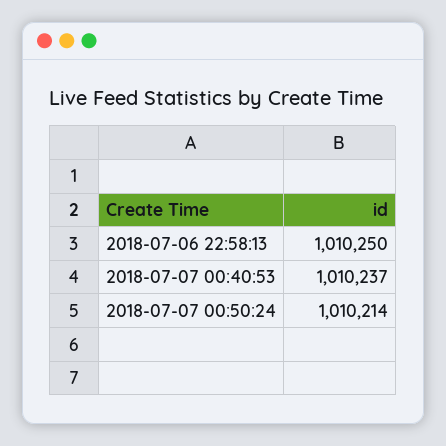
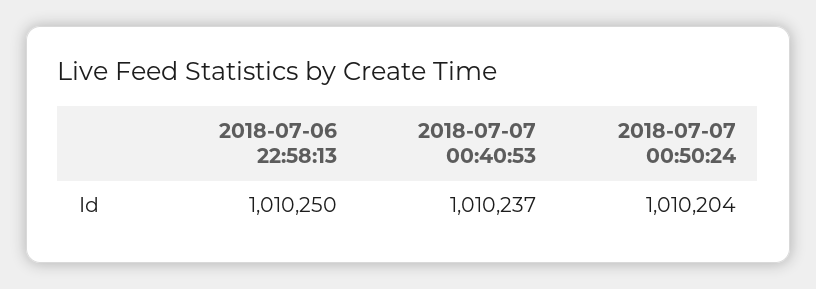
  {
    "2018-07-06 22:58:13": 1010250,
    "2018-07-07 00:40:53": 1010237,
-   "2018-07-07 00:50:24": 1010214
+   "2018-07-07 00:50:24": 1010204
  }

